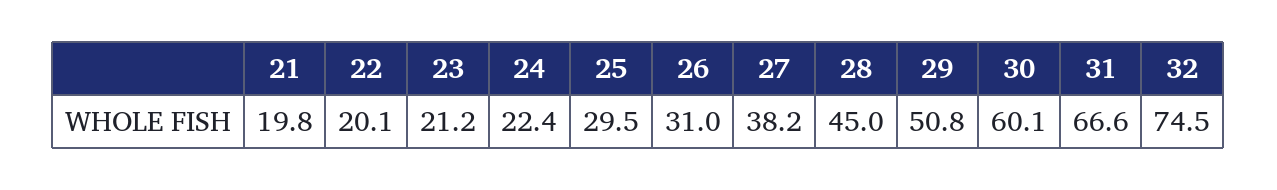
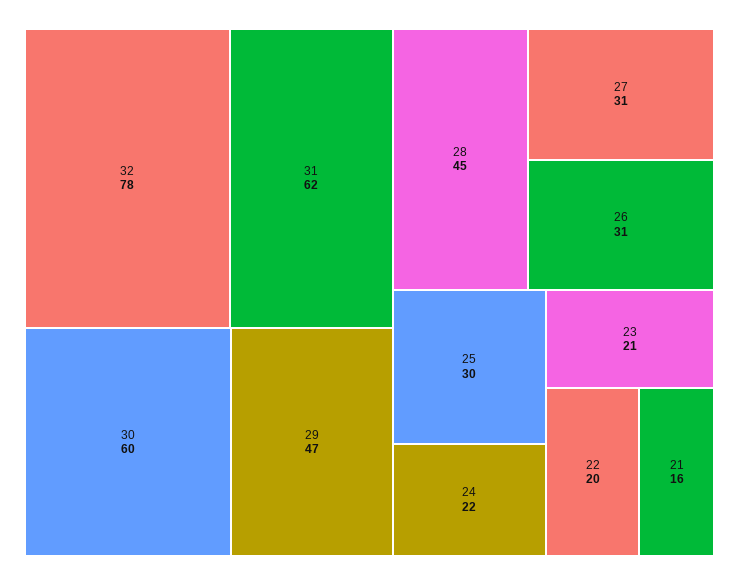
  {
-   "21": 19.8,
+   "21": 16,
    "22": 20.1,
    "23": 21.2,
    "24": 22.4,
    "25": 29.5,
    "26": 31,
-   "27": 38.2,
+   "27": 31,
    "28": 45,
-   "29": 50.8,
+   "29": 47,
    "30": 60.1,
-   "31": 66.6,
+   "31": 62,
-   "32": 74.5
+   "32": 78
  }

